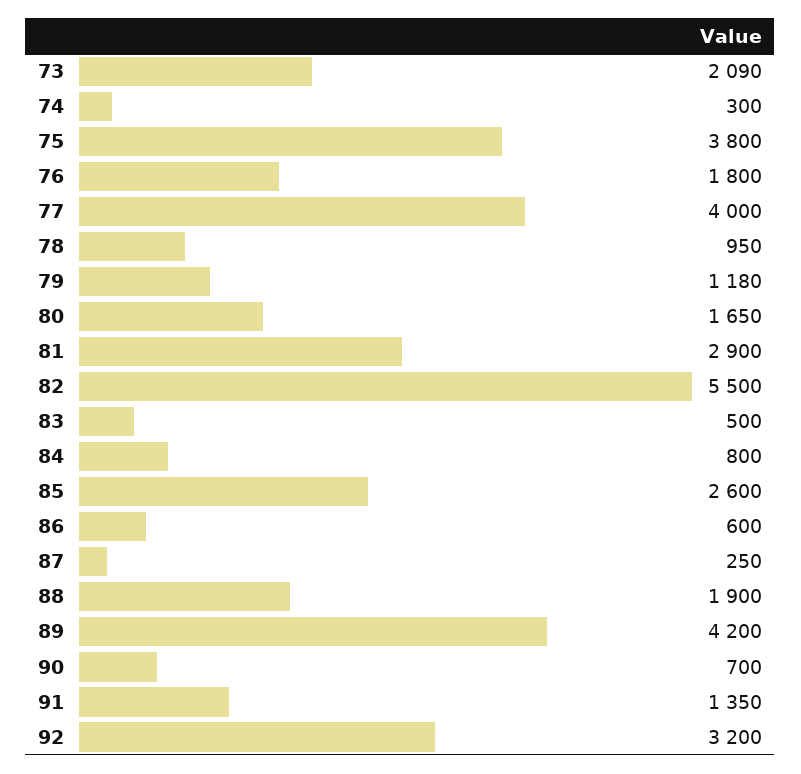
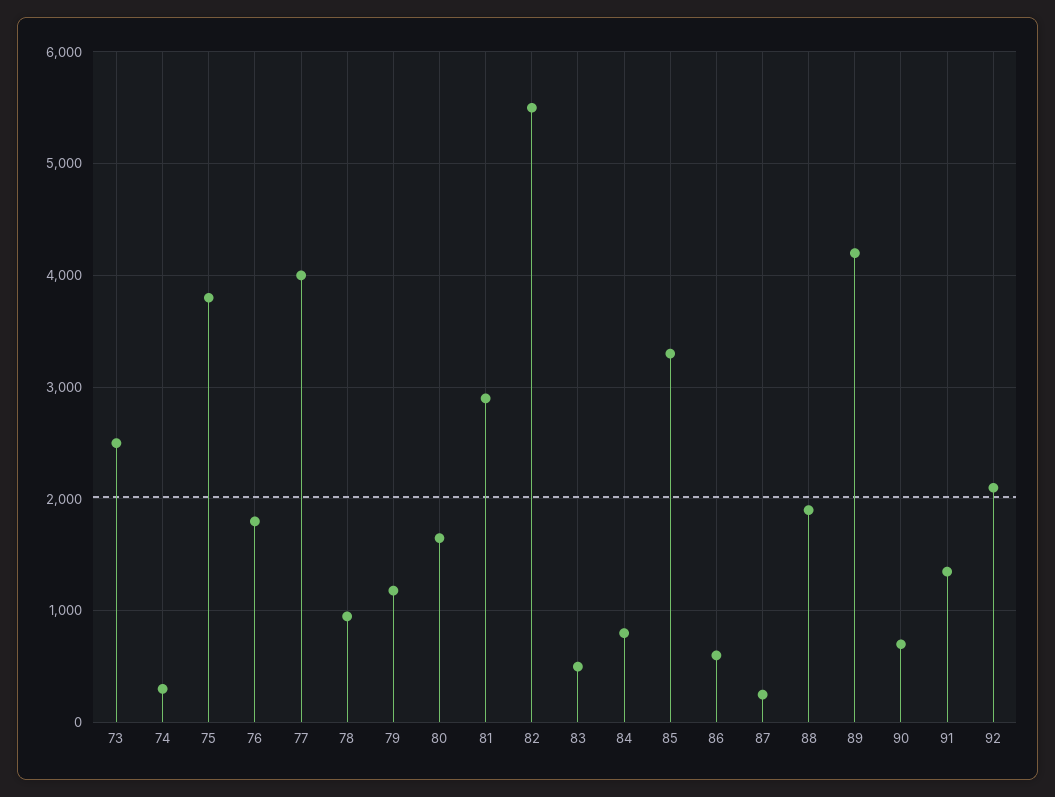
  {
-   "73": 2090,
+   "73": 2500,
    "74": 300,
    "75": 3800,
    "76": 1800,
    "77": 4000,
    "78": 950,
    "79": 1180,
    "80": 1650,
    "81": 2900,
    "82": 5500,
    "83": 500,
    "84": 800,
-   "85": 2600,
+   "85": 3300,
    "86": 600,
    "87": 250,
    "88": 1900,
    "89": 4200,
    "90": 700,
    "91": 1350,
-   "92": 3200
+   "92": 2100
  }

